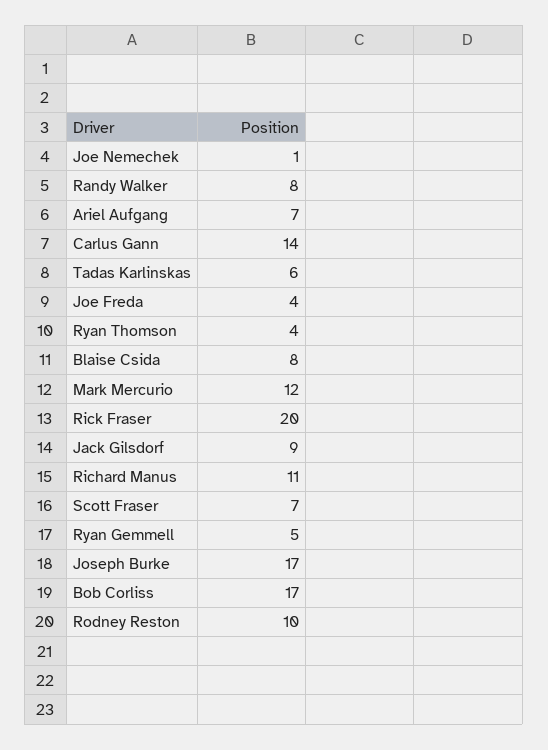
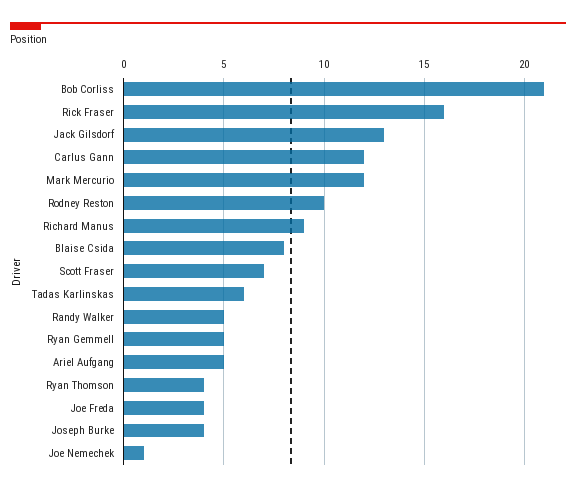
  {
    "Joe Nemechek": 1,
-   "Randy Walker": 8,
+   "Randy Walker": 5,
-   "Ariel Aufgang": 7,
+   "Ariel Aufgang": 5,
-   "Carlus Gann": 14,
+   "Carlus Gann": 12,
    "Tadas Karlinskas": 6,
    "Joe Freda": 4,
    "Ryan Thomson": 4,
    "Blaise Csida": 8,
    "Mark Mercurio": 12,
-   "Rick Fraser": 20,
+   "Rick Fraser": 16,
-   "Jack Gilsdorf": 9,
+   "Jack Gilsdorf": 13,
-   "Richard Manus": 11,
+   "Richard Manus": 9,
    "Scott Fraser": 7,
    "Ryan Gemmell": 5,
-   "Joseph Burke": 17,
+   "Joseph Burke": 4,
-   "Bob Corliss": 17,
+   "Bob Corliss": 21,
    "Rodney Reston": 10
  }

